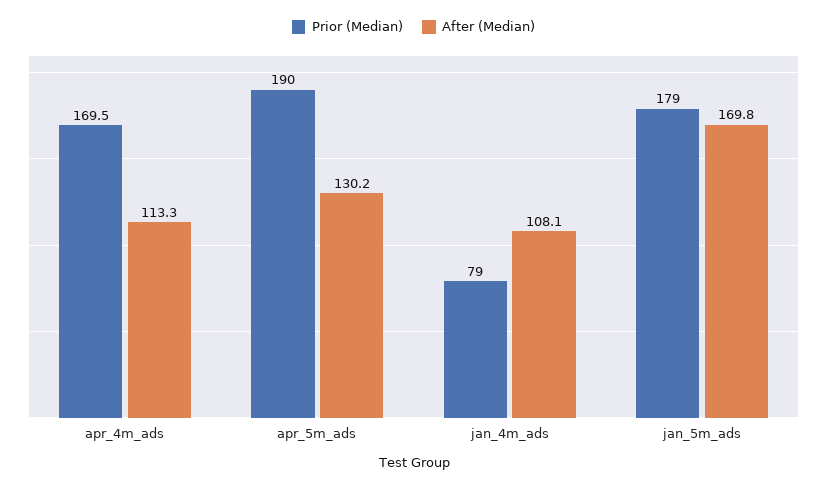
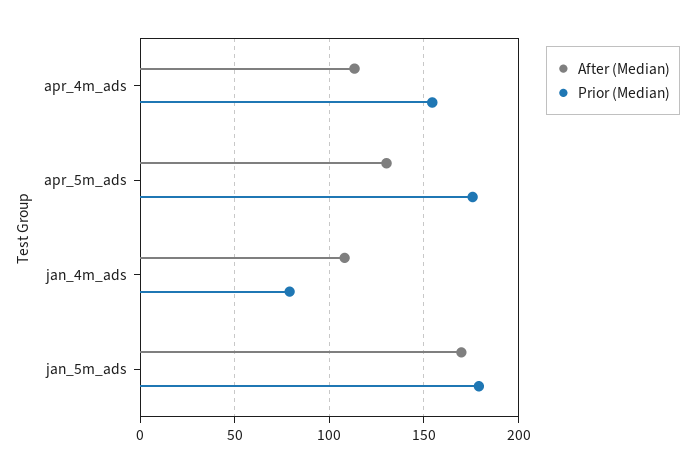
  {
    "Prior (Median)": {
-     "apr_4m_ads": 169.5,
+     "apr_4m_ads": 155,
-     "apr_5m_ads": 190,
+     "apr_5m_ads": 175,
      "jan_4m_ads": 79,
      "jan_5m_ads": 179
    },
    "After (Median)": {
      "apr_4m_ads": 113.3,
      "apr_5m_ads": 130.2,
      "jan_4m_ads": 108.1,
      "jan_5m_ads": 169.8
    }
  }

